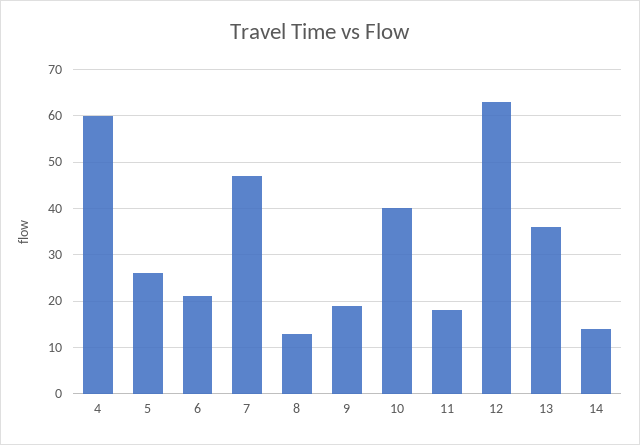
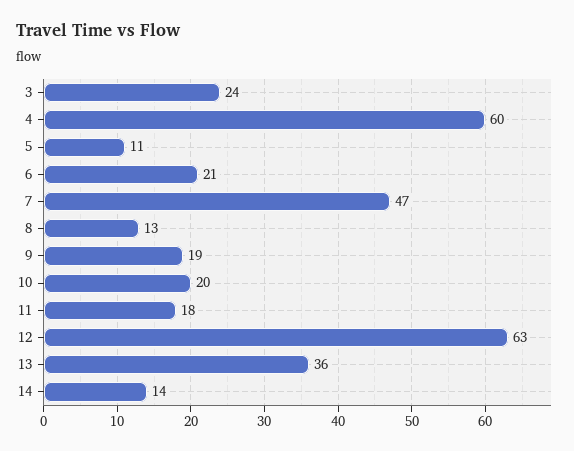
  {
    "4": 60,
-   "5": 25,
+   "5": 11,
    "6": 21,
    "7": 47,
    "8": 13,
    "9": 19,
-   "10": 40,
+   "10": 20,
    "11": 18,
    "12": 63,
    "13": 36,
-   "14": 14
+   "14": 14,
+   "3": 24
  }

